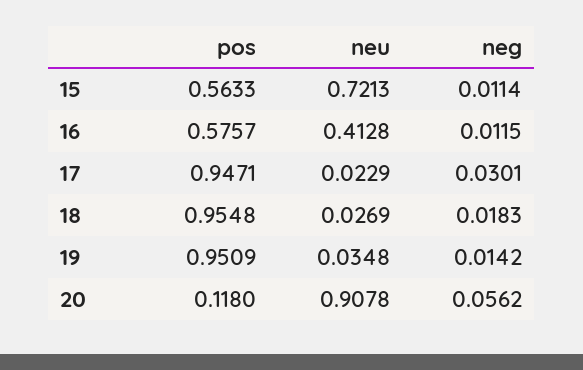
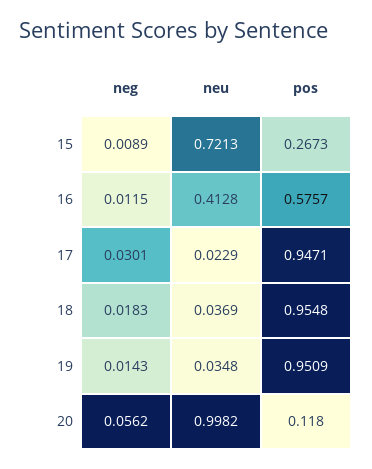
  {
    "pos": {
-     "15": 0.5633,
+     "15": 0.2673,
      "16": 0.5757,
      "17": 0.9471,
      "18": 0.9548,
      "19": 0.9509,
      "20": 0.118
    },
    "neu": {
      "15": 0.7213,
      "16": 0.4128,
      "17": 0.0229,
-     "18": 0.0269,
+     "18": 0.0369,
      "19": 0.0348,
-     "20": 0.9078
+     "20": 0.9982
    },
    "neg": {
-     "15": 0.0114,
+     "15": 0.0089,
      "16": 0.0115,
      "17": 0.0301,
      "18": 0.0183,
-     "19": 0.0142,
+     "19": 0.0143,
      "20": 0.0562
    }
  }

